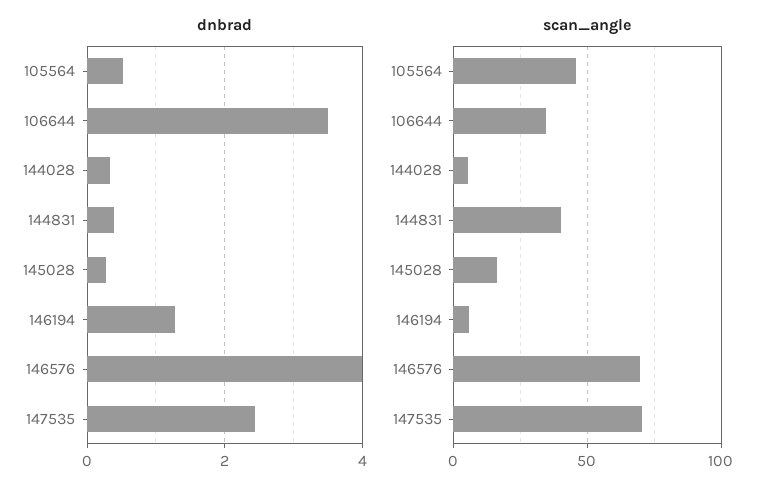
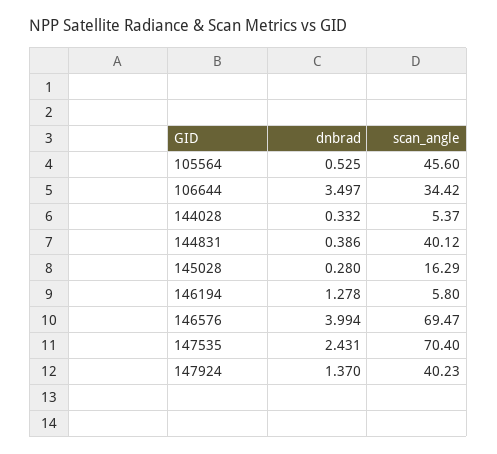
  {
    "dnbrad": {
      "105564": 0.525,
      "106644": 3.497,
      "144028": 0.332,
      "144831": 0.386,
      "145028": 0.28,
      "146194": 1.278,
      "146576": 3.994,
-     "147535": 2.431
+     "147535": 2.431,
+     "147924": 1.37
    },
    "scan_angle": {
      "105564": 45.6,
      "106644": 34.42,
      "144028": 5.37,
      "144831": 40.12,
      "145028": 16.29,
      "146194": 5.8,
      "146576": 69.47,
-     "147535": 70.4
+     "147535": 70.4,
+     "147924": 40.23
    }
  }

